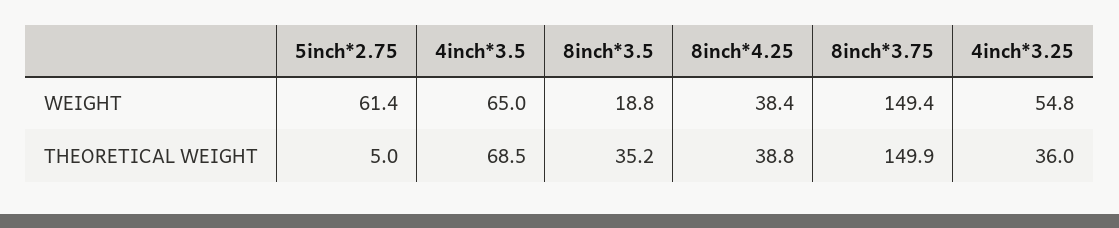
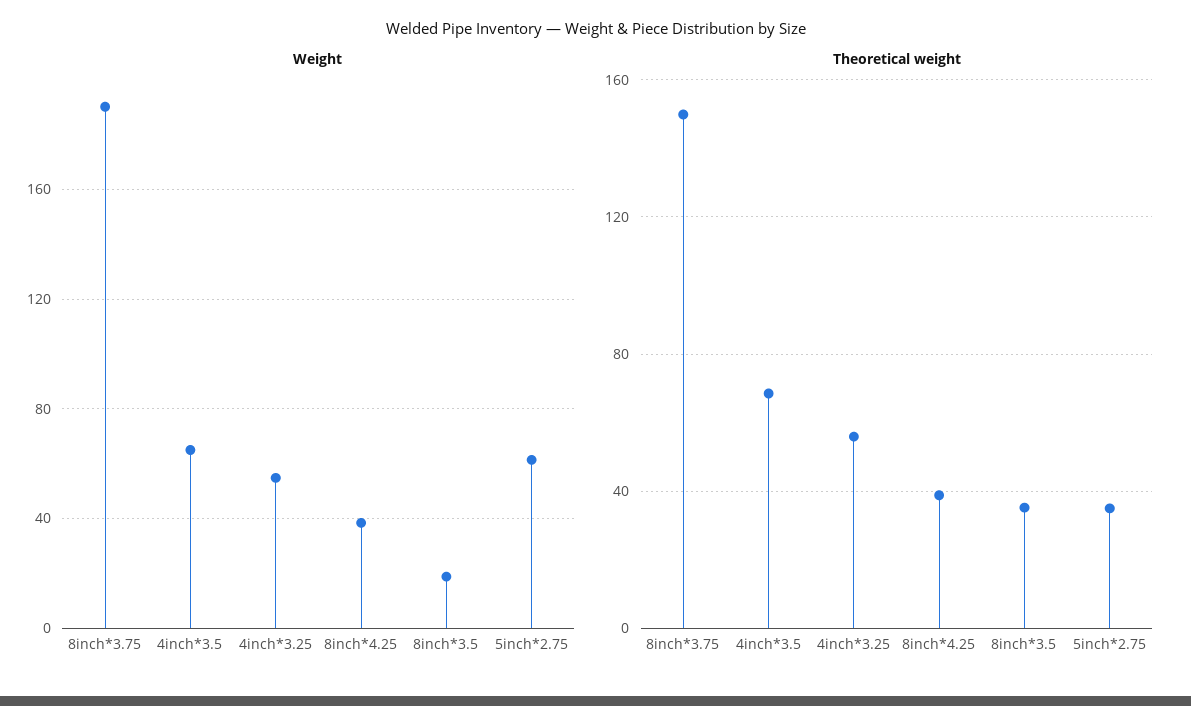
  {
    "WEIGHT": {
      "5inch*2.75": 61.4,
      "4inch*3.5": 65,
      "8inch*3.5": 18.8,
      "8inch*4.25": 38.4,
-     "8inch*3.75": 149.4,
+     "8inch*3.75": 190,
      "4inch*3.25": 54.8
    },
    "THEORETICAL WEIGHT": {
-     "5inch*2.75": 5,
+     "5inch*2.75": 35,
      "4inch*3.5": 68.5,
      "8inch*3.5": 35.2,
      "8inch*4.25": 38.8,
      "8inch*3.75": 149.9,
-     "4inch*3.25": 36
+     "4inch*3.25": 55
    }
  }

